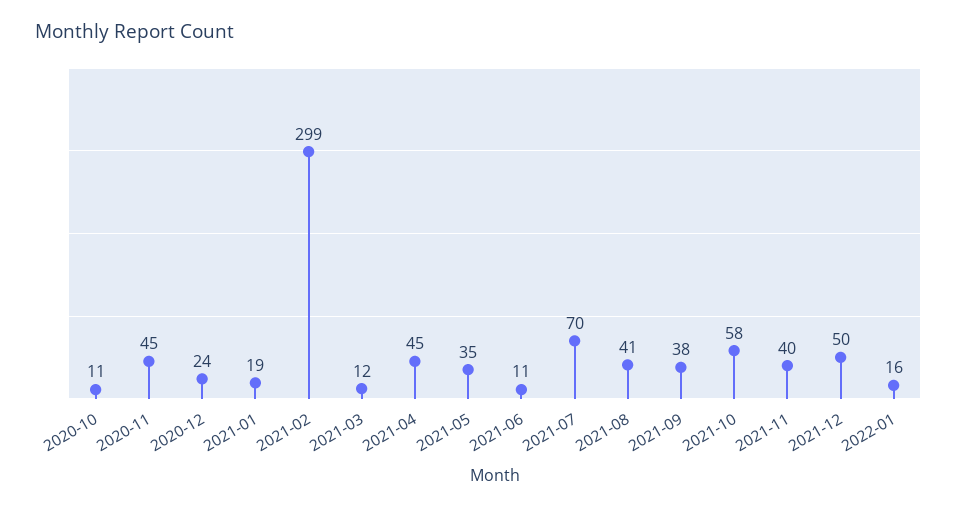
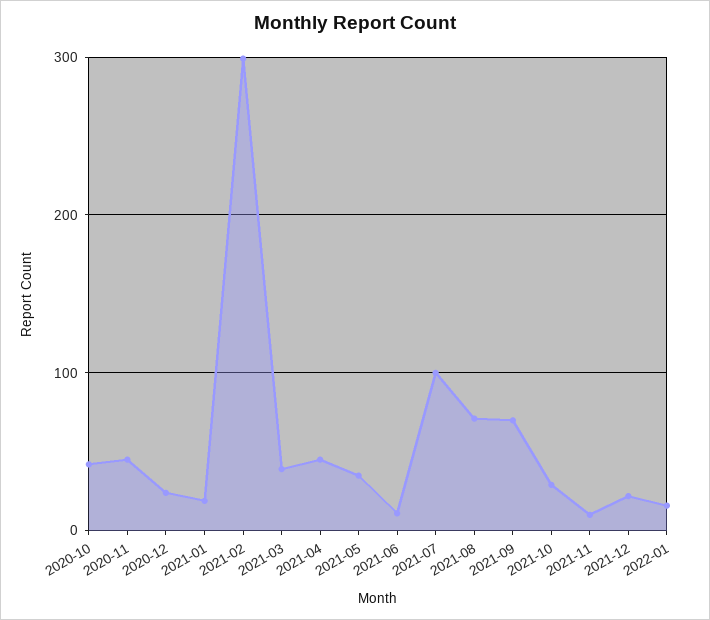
  {
-   "2020-10": 11,
+   "2020-10": 40,
    "2020-11": 45,
    "2020-12": 24,
    "2021-01": 19,
    "2021-02": 299,
-   "2021-03": 12,
+   "2021-03": 40,
    "2021-04": 45,
    "2021-05": 35,
    "2021-06": 11,
-   "2021-07": 70,
+   "2021-07": 100,
-   "2021-08": 41,
+   "2021-08": 70,
-   "2021-09": 38,
+   "2021-09": 70,
-   "2021-10": 58,
+   "2021-10": 30,
-   "2021-11": 40,
+   "2021-11": 10,
-   "2021-12": 50,
+   "2021-12": 20,
    "2022-01": 16
  }

